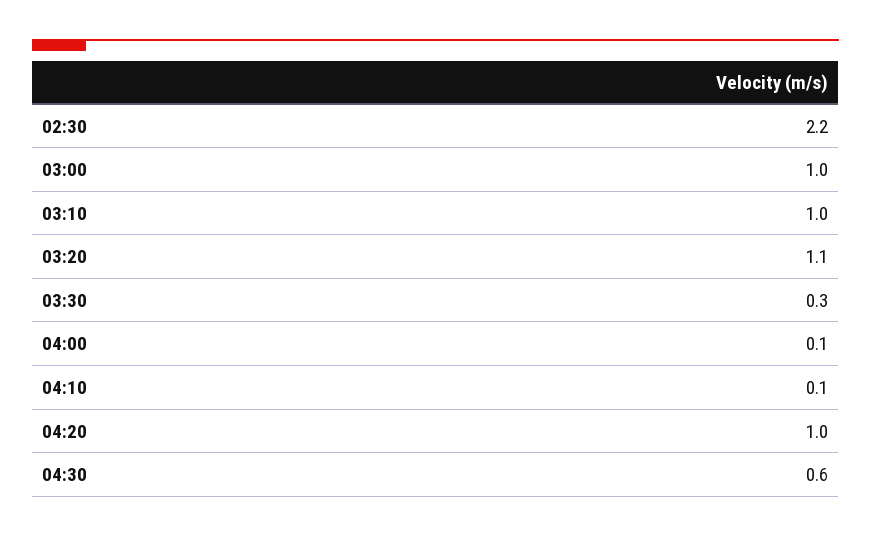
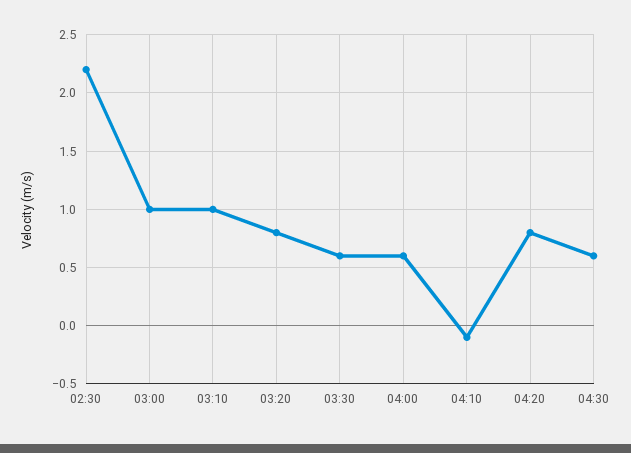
  {
    "02:30": 2.2,
    "03:00": 1,
    "03:10": 1,
-   "03:20": 1.1,
+   "03:20": 0.8,
-   "03:30": 0.3,
+   "03:30": 0.6,
-   "04:00": 0.1,
+   "04:00": 0.6,
-   "04:10": 0.1,
+   "04:10": -0.1,
-   "04:20": 1,
+   "04:20": 0.8,
    "04:30": 0.6
  }

